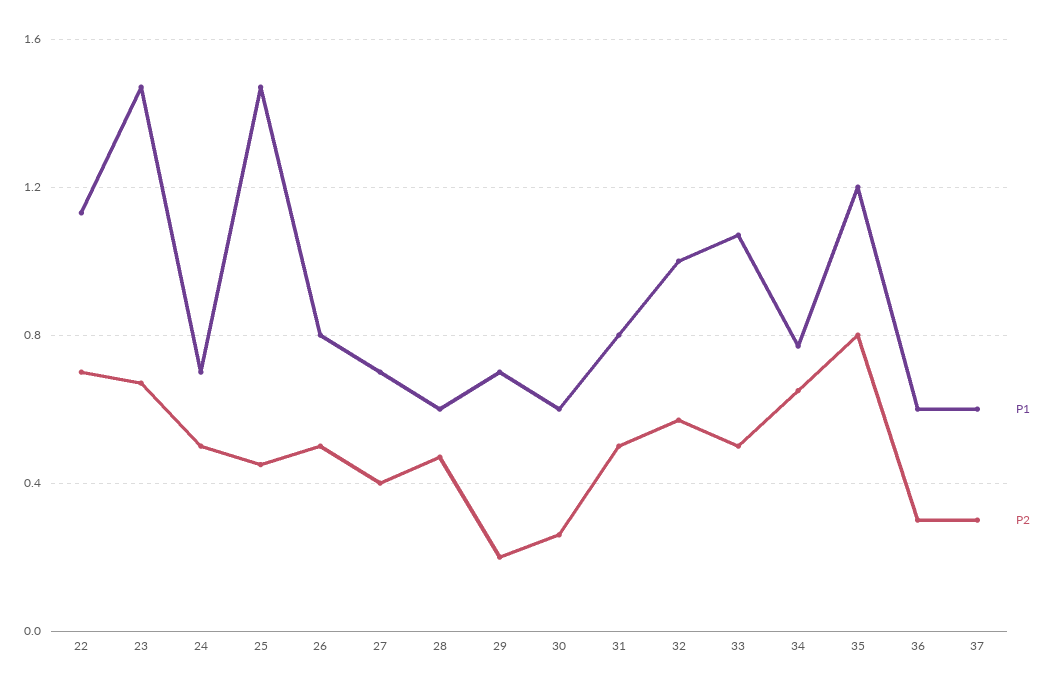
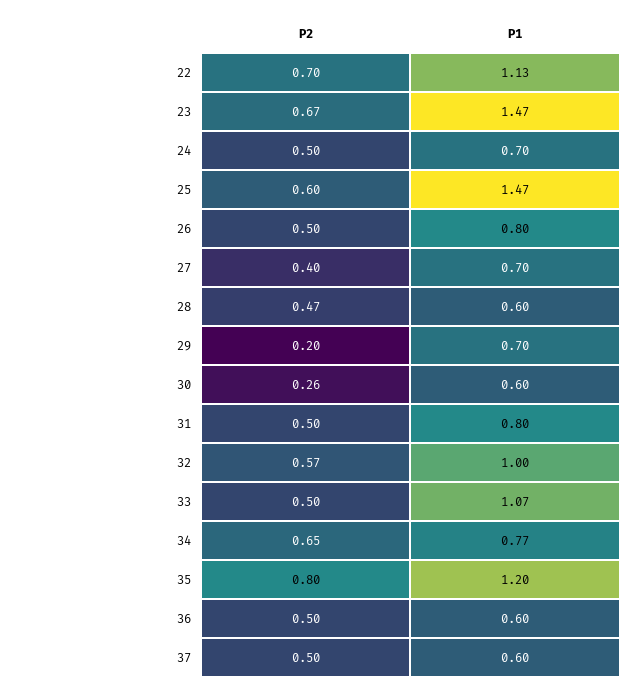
  {
    "P1": {
      "22": 1.13,
      "23": 1.47,
      "24": 0.7,
      "25": 1.47,
      "26": 0.8,
      "27": 0.7,
      "28": 0.6,
      "29": 0.7,
      "30": 0.6,
      "31": 0.8,
      "32": 1,
      "33": 1.07,
      "34": 0.77,
      "35": 1.2,
      "36": 0.6,
      "37": 0.6
    },
    "P2": {
      "22": 0.7,
      "23": 0.67,
      "24": 0.5,
-     "25": 0.45,
+     "25": 0.6,
      "26": 0.5,
      "27": 0.4,
      "28": 0.47,
      "29": 0.2,
      "30": 0.26,
      "31": 0.5,
      "32": 0.57,
      "33": 0.5,
      "34": 0.65,
      "35": 0.8,
-     "36": 0.3,
+     "36": 0.5,
-     "37": 0.3
+     "37": 0.5
    }
  }

